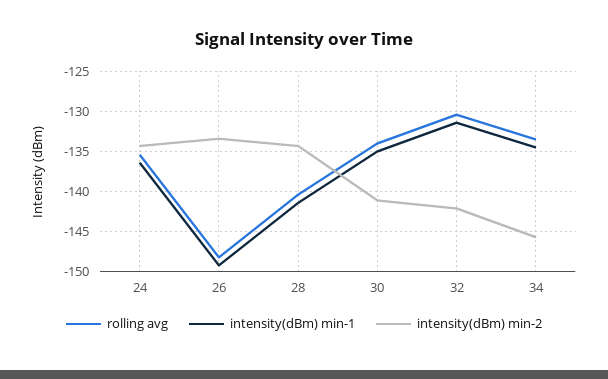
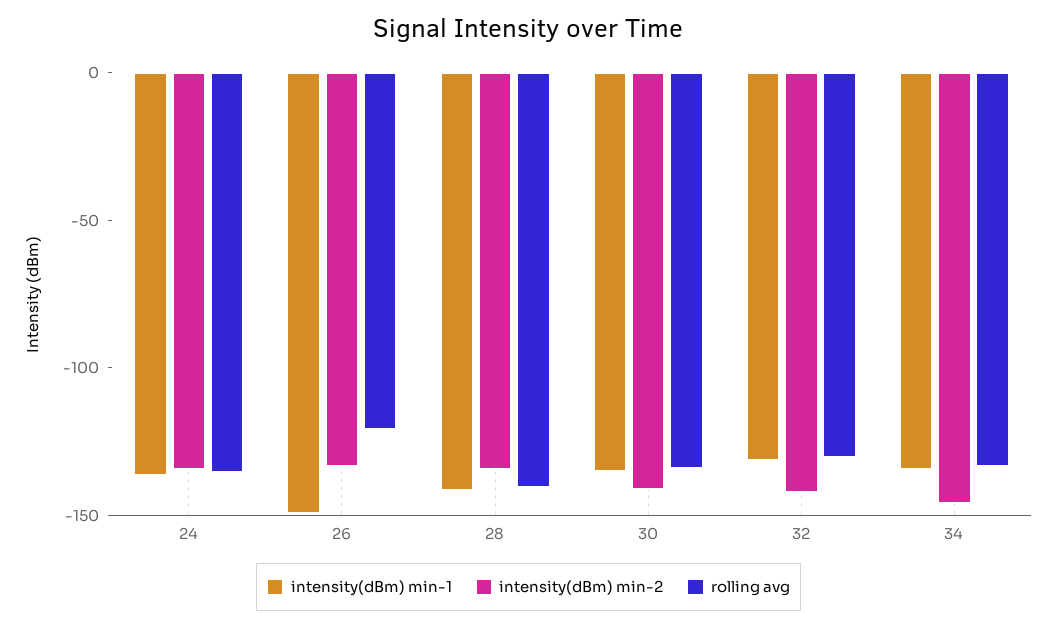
  {
    "rolling avg": {
      "24": -135,
-     "26": -148,
+     "26": -120,
      "28": -140,
      "30": -134,
      "32": -130,
      "34": -134
    },
    "intensity(dBm) min-1": {
      "24": -136,
      "26": -149,
      "28": -141,
      "30": -135,
      "32": -131,
      "34": -135
    },
    "intensity(dBm) min-2": {
      "24": -134,
      "26": -133,
      "28": -134,
      "30": -141,
      "32": -142,
      "34": -146
    }
  }

